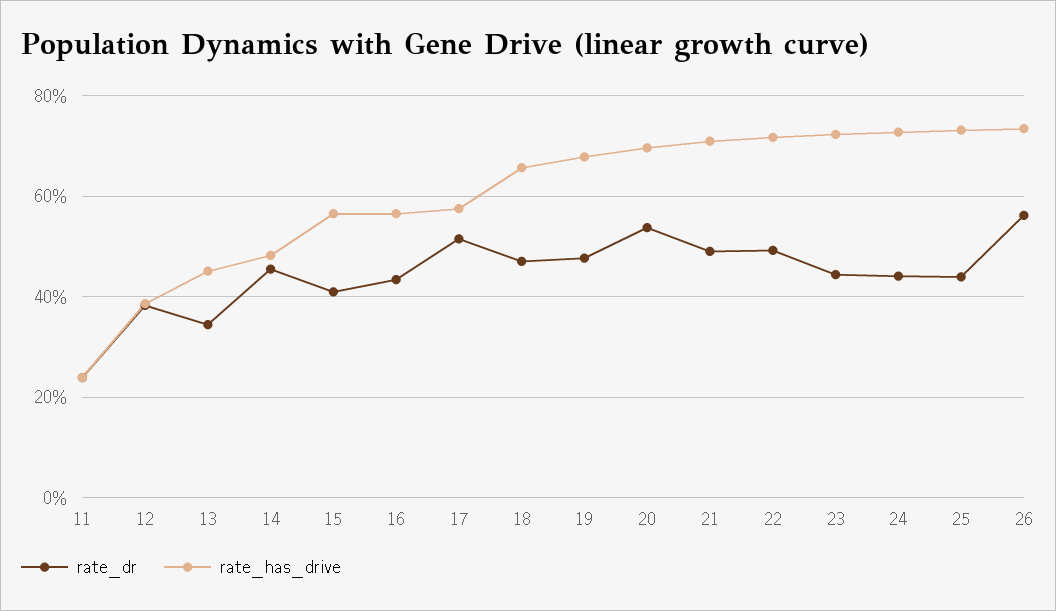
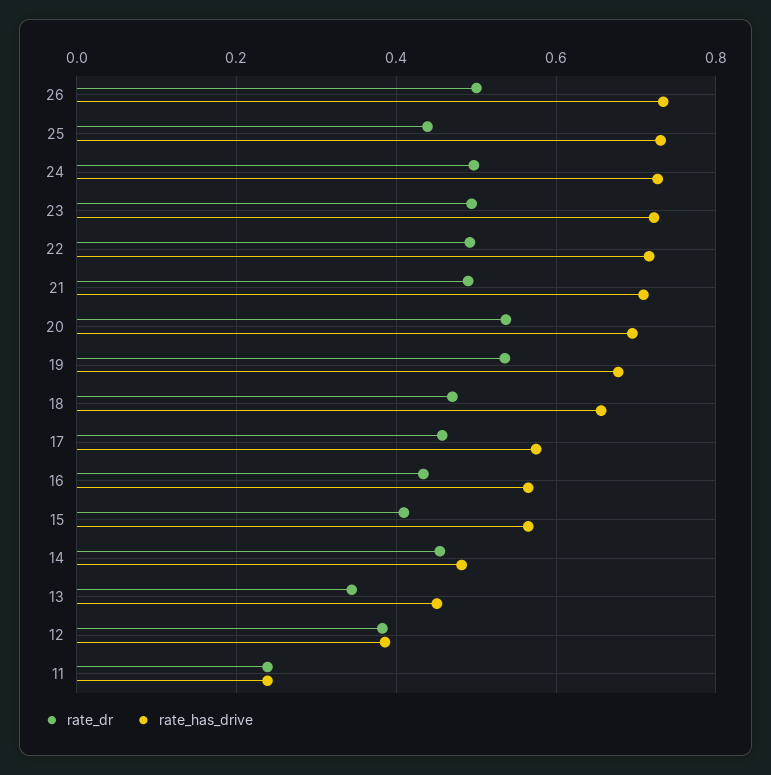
  {
    "rate_dr": {
      "11": 0.24,
      "12": 0.38,
      "13": 0.34,
      "14": 0.46,
      "15": 0.4,
      "16": 0.44,
-     "17": 0.52,
+     "17": 0.46,
      "18": 0.48,
-     "19": 0.48,
+     "19": 0.54,
      "20": 0.54,
      "21": 0.5,
      "22": 0.5,
-     "23": 0.44,
+     "23": 0.5,
-     "24": 0.44,
+     "24": 0.5,
      "25": 0.44,
-     "26": 0.56
+     "26": 0.5
    },
    "rate_has_drive": {
      "11": 0.24,
      "12": 0.38,
      "13": 0.46,
      "14": 0.48,
      "15": 0.56,
      "16": 0.56,
      "17": 0.58,
      "18": 0.66,
      "19": 0.68,
      "20": 0.7,
      "21": 0.7,
      "22": 0.72,
      "23": 0.72,
      "24": 0.72,
      "25": 0.74,
      "26": 0.74
    }
  }

